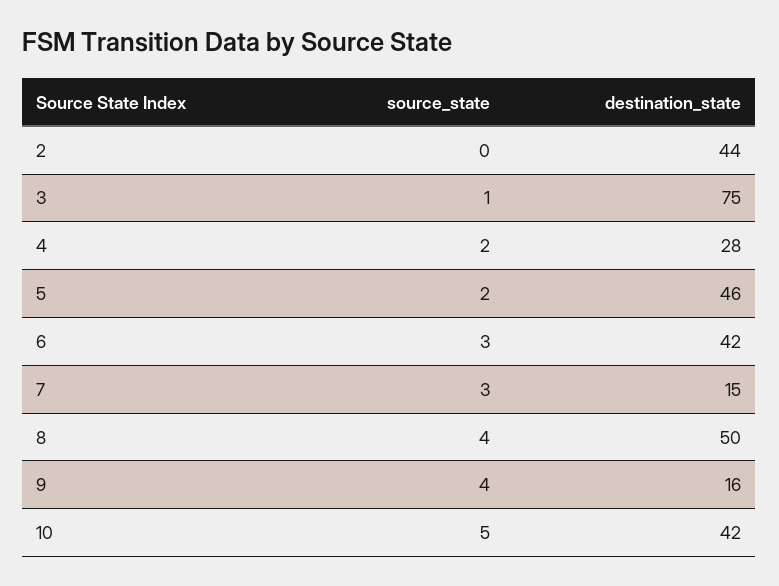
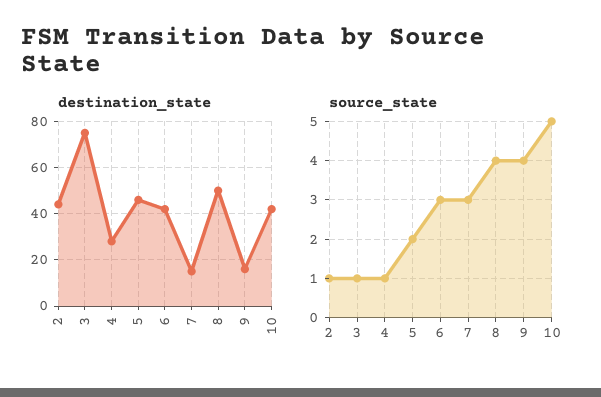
  {
    "source_state": {
-     "2": 0,
+     "2": 1,
      "3": 1,
-     "4": 2,
+     "4": 1,
      "5": 2,
      "6": 3,
      "7": 3,
      "8": 4,
      "9": 4,
      "10": 5
    },
    "destination_state": {
      "2": 44,
      "3": 75,
      "4": 28,
      "5": 46,
      "6": 42,
      "7": 15,
      "8": 50,
      "9": 16,
      "10": 42
    }
  }

